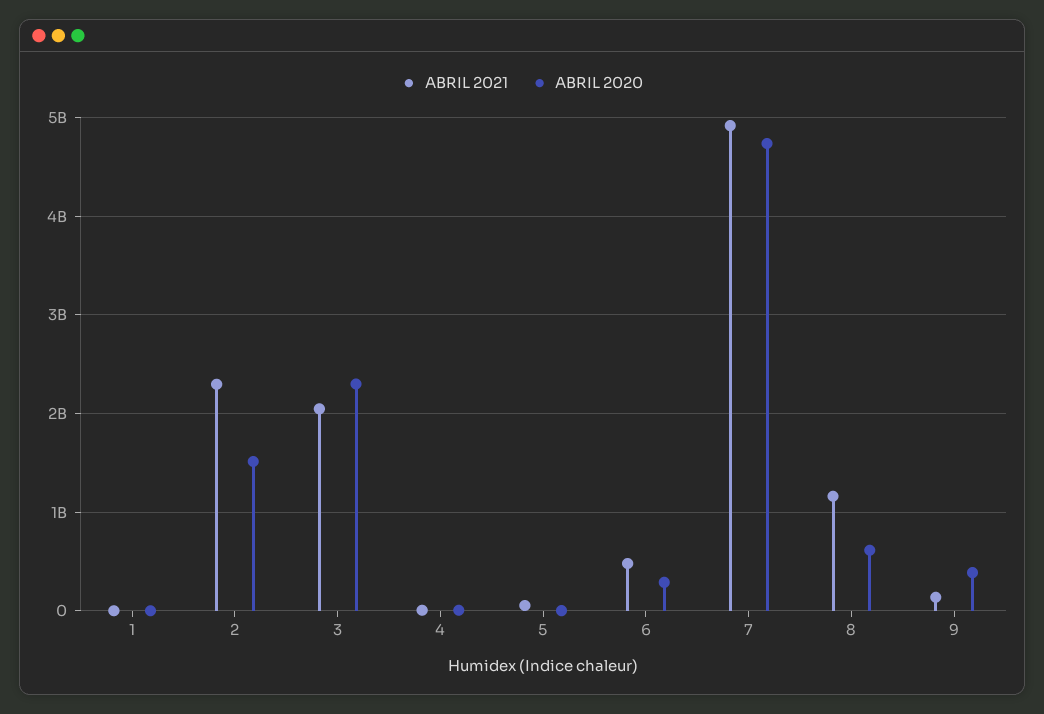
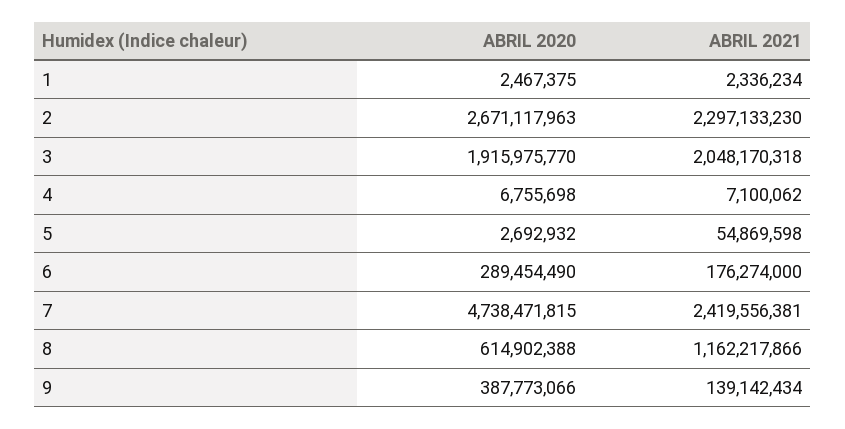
  {
    "ABRIL 2021": {
      "1": 2336234,
      "2": 2297133230,
      "3": 2048170318,
      "4": 7100062,
      "5": 54869598,
-     "6": 500000000,
+     "6": 176274000,
-     "7": 4900000000,
+     "7": 2419556381,
      "8": 1162217866,
      "9": 139142434
    },
    "ABRIL 2020": {
      "1": 2467375,
-     "2": 1500000000,
+     "2": 2671117963,
-     "3": 2300000000,
+     "3": 1915975770,
      "4": 6755698,
      "5": 2692932,
      "6": 289454490,
      "7": 4738471815,
      "8": 614902388,
      "9": 387773066
    }
  }

